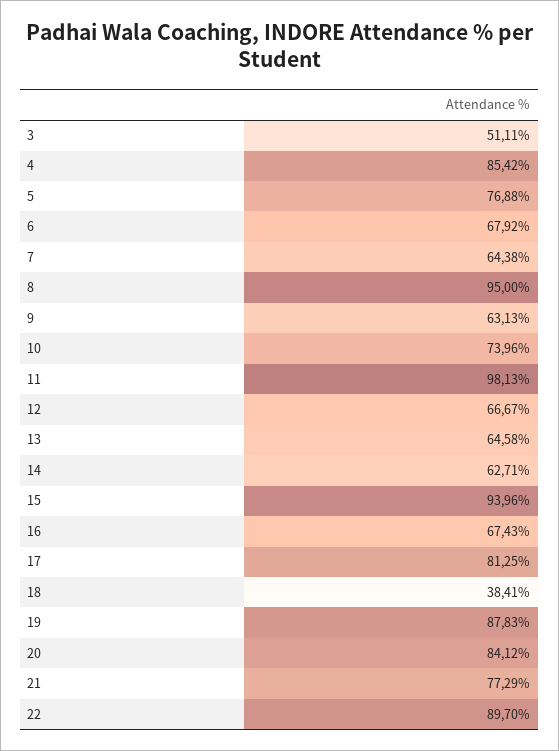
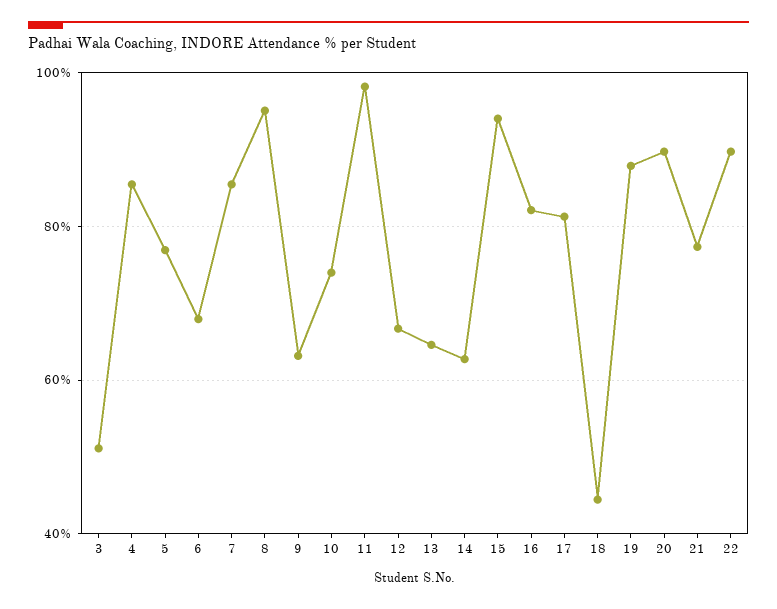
  {
    "3": 51.11,
    "4": 85.42,
    "5": 76.88,
    "6": 67.92,
-   "7": 64.38,
+   "7": 86,
    "8": 95,
    "9": 63.13,
    "10": 73.96,
    "11": 98.13,
    "12": 66.67,
    "13": 64.58,
    "14": 62.71,
    "15": 93.96,
-   "16": 67.43,
+   "16": 82,
    "17": 81.25,
-   "18": 38.41,
+   "18": 44,
    "19": 87.83,
-   "20": 84.12,
+   "20": 90,
    "21": 77.29,
    "22": 89.7
  }

